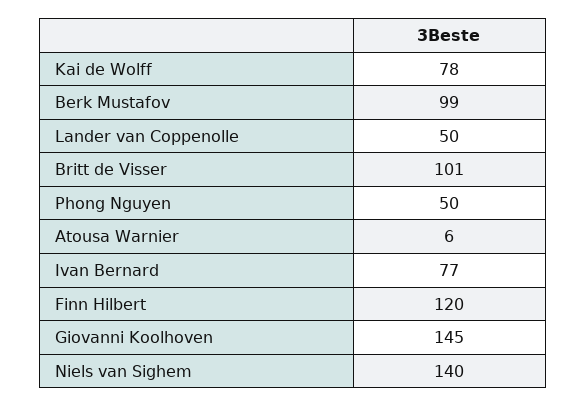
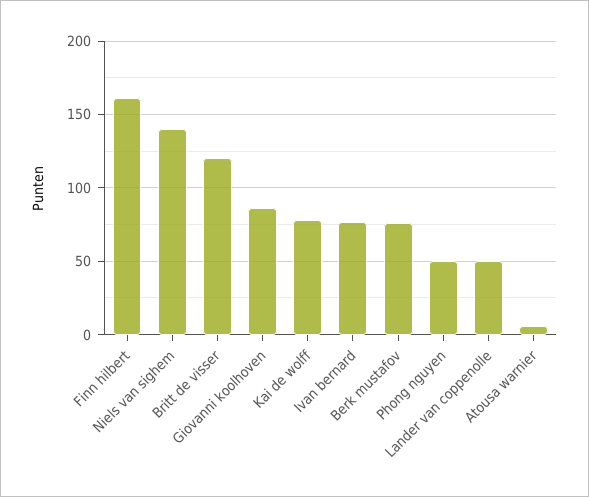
  {
    "Kai de Wolff": 78,
-   "Berk Mustafov": 99,
+   "Berk Mustafov": 75,
    "Lander van Coppenolle": 50,
-   "Britt de Visser": 101,
+   "Britt de Visser": 120,
    "Phong Nguyen": 50,
    "Atousa Warnier": 6,
    "Ivan Bernard": 77,
-   "Finn Hilbert": 120,
+   "Finn Hilbert": 160,
-   "Giovanni Koolhoven": 145,
+   "Giovanni Koolhoven": 85,
    "Niels van Sighem": 140
  }

